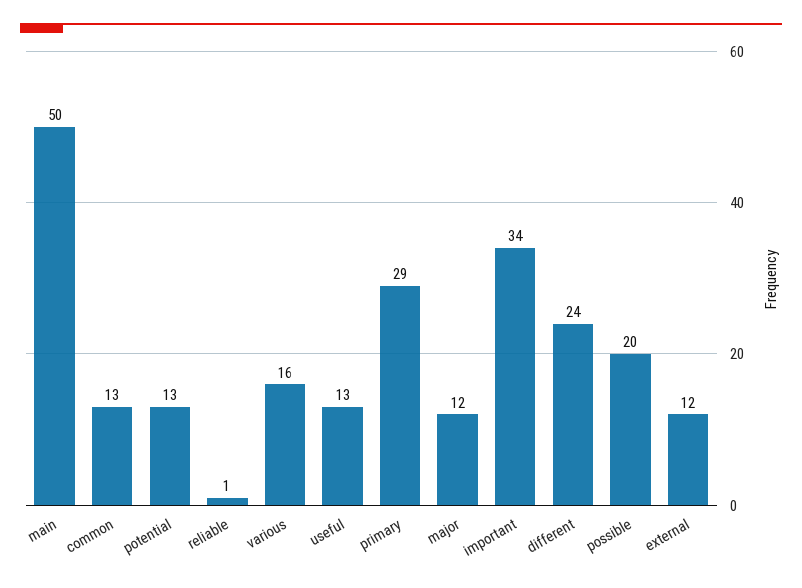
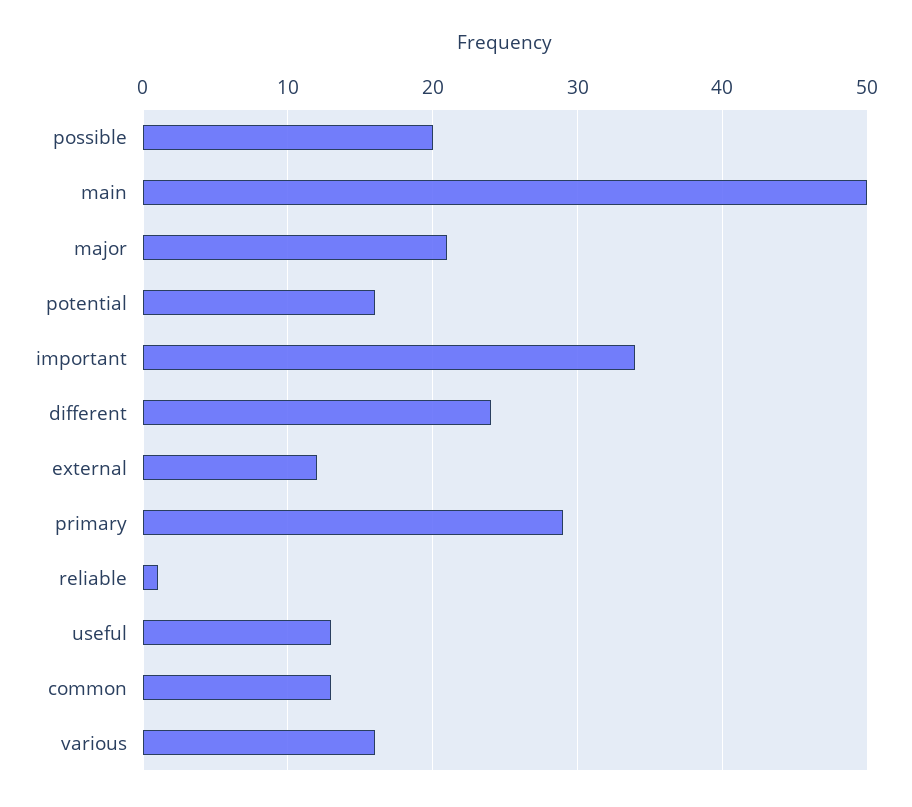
  {
    "main": 50,
    "common": 13,
-   "potential": 13,
+   "potential": 16,
    "reliable": 1,
    "various": 16,
    "useful": 13,
    "primary": 29,
-   "major": 12,
+   "major": 21,
    "important": 34,
    "different": 24,
    "possible": 20,
    "external": 12
  }

